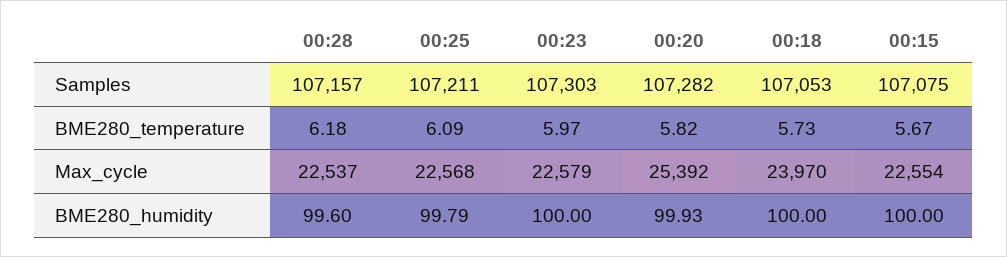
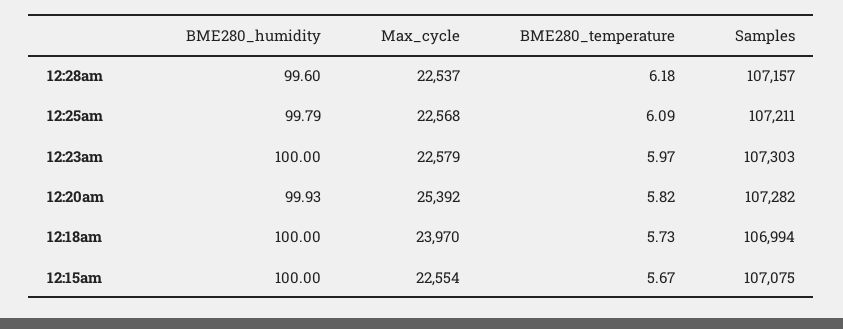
  {
    "00:28": {
      "Samples": 107157,
      "BME280_temperature": 6.18,
      "Max_cycle": 22537,
      "BME280_humidity": 99.6
    },
    "00:25": {
      "Samples": 107211,
      "BME280_temperature": 6.09,
      "Max_cycle": 22568,
      "BME280_humidity": 99.79
    },
    "00:23": {
      "Samples": 107303,
      "BME280_temperature": 5.97,
      "Max_cycle": 22579,
      "BME280_humidity": 100
    },
    "00:20": {
      "Samples": 107282,
      "BME280_temperature": 5.82,
      "Max_cycle": 25392,
      "BME280_humidity": 99.93
    },
    "00:18": {
-     "Samples": 107053,
+     "Samples": 106994,
      "BME280_temperature": 5.73,
      "Max_cycle": 23970,
      "BME280_humidity": 100
    },
    "00:15": {
      "Samples": 107075,
      "BME280_temperature": 5.67,
      "Max_cycle": 22554,
      "BME280_humidity": 100
    }
  }

